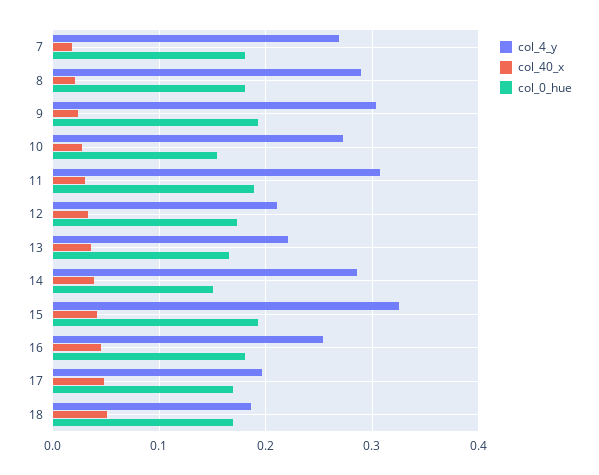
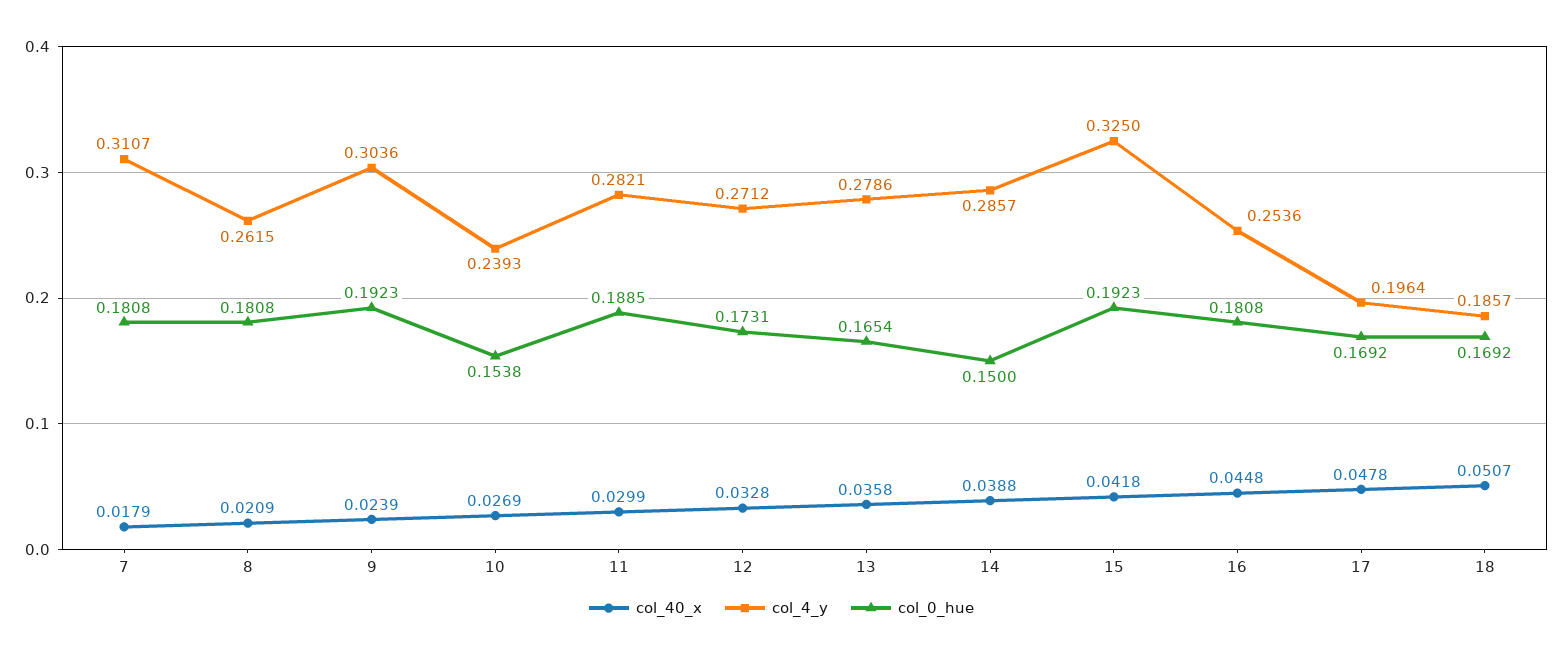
  {
    "col_4_y": {
-     "7": 0.27,
+     "7": 0.3107,
-     "8": 0.29,
+     "8": 0.2615,
      "9": 0.3036,
-     "10": 0.27,
+     "10": 0.2393,
-     "11": 0.31,
+     "11": 0.2821,
-     "12": 0.21,
+     "12": 0.2712,
-     "13": 0.22,
+     "13": 0.2786,
      "14": 0.2857,
      "15": 0.325,
      "16": 0.2536,
      "17": 0.1964,
      "18": 0.1857
    },
    "col_40_x": {
      "7": 0.0179,
      "8": 0.0209,
      "9": 0.0239,
      "10": 0.0269,
      "11": 0.0299,
      "12": 0.0328,
      "13": 0.0358,
      "14": 0.0388,
      "15": 0.0418,
      "16": 0.0448,
      "17": 0.0478,
      "18": 0.0507
    },
    "col_0_hue": {
      "7": 0.1808,
      "8": 0.1808,
      "9": 0.1923,
      "10": 0.1538,
      "11": 0.1885,
      "12": 0.1731,
      "13": 0.1654,
      "14": 0.15,
      "15": 0.1923,
      "16": 0.1808,
      "17": 0.1692,
      "18": 0.1692
    }
  }

